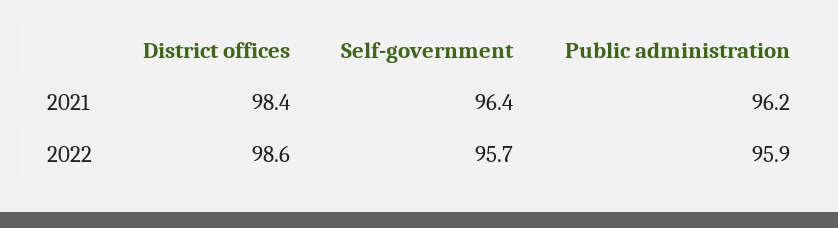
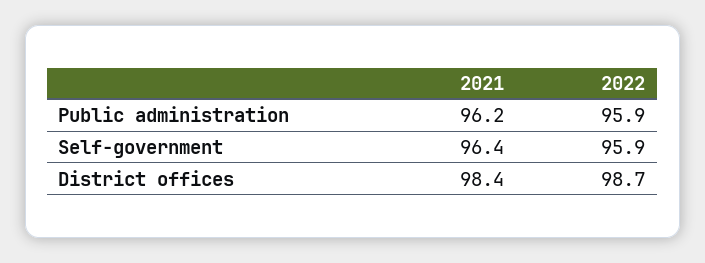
  {
    "District offices": {
      "2021": 98.4,
-     "2022": 98.6
+     "2022": 98.7
    },
    "Self-government": {
      "2021": 96.4,
-     "2022": 95.7
+     "2022": 95.9
    },
    "Public administration": {
      "2021": 96.2,
      "2022": 95.9
    }
  }

